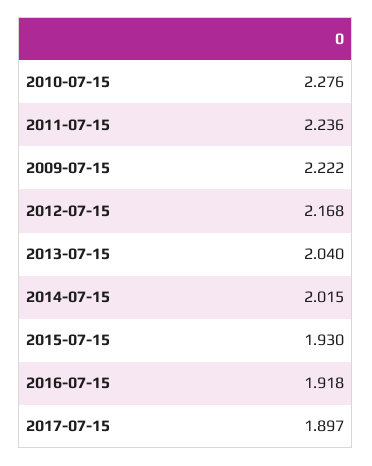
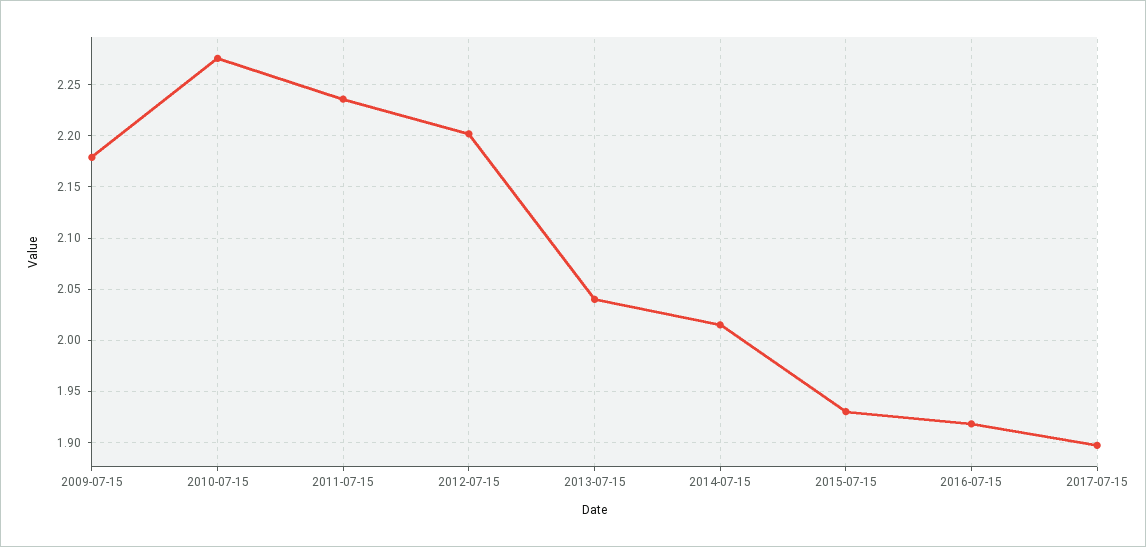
  {
    "2010-07-15": 2.276,
    "2011-07-15": 2.236,
-   "2009-07-15": 2.222,
+   "2009-07-15": 2.18,
-   "2012-07-15": 2.168,
+   "2012-07-15": 2.2,
    "2013-07-15": 2.04,
    "2014-07-15": 2.015,
    "2015-07-15": 1.93,
    "2016-07-15": 1.918,
    "2017-07-15": 1.897
  }

